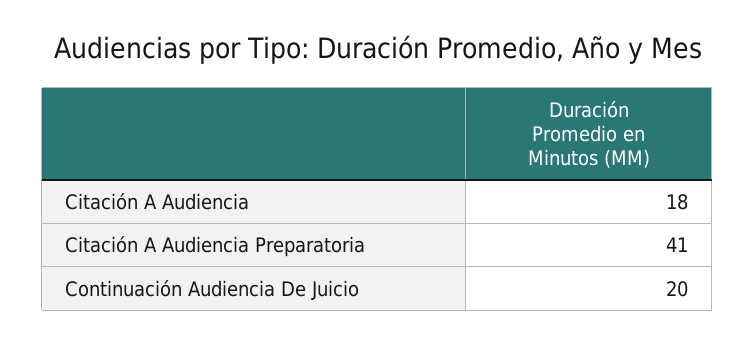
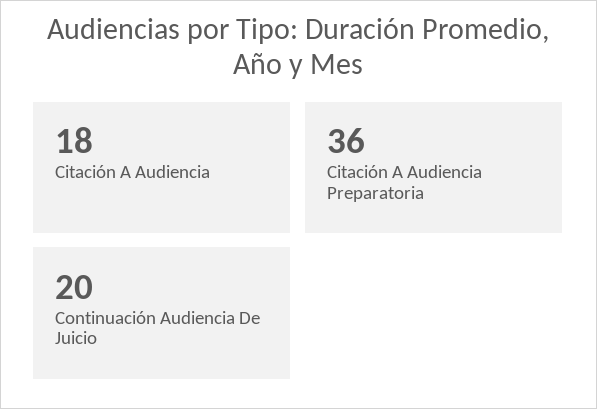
  {
    "Citación A Audiencia": 18,
-   "Citación A Audiencia Preparatoria": 41,
+   "Citación A Audiencia Preparatoria": 36,
    "Continuación Audiencia De Juicio": 20
  }

